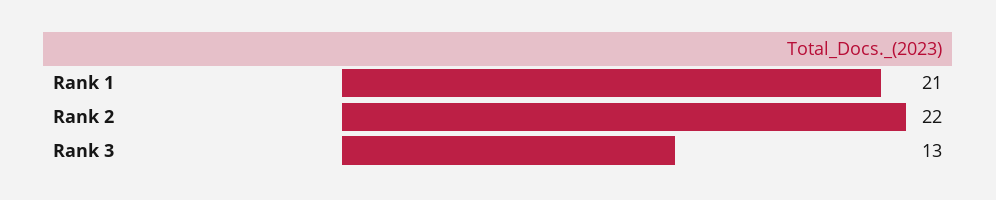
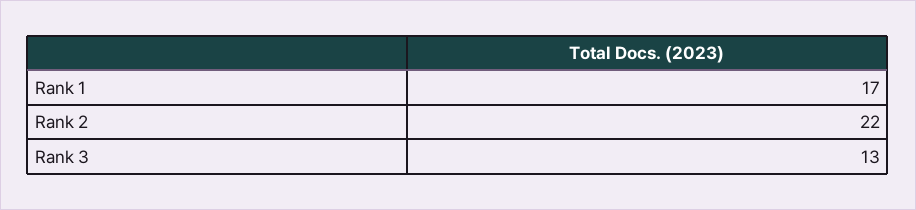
  {
-   "Rank 1": 21,
+   "Rank 1": 17,
    "Rank 2": 22,
    "Rank 3": 13
  }

